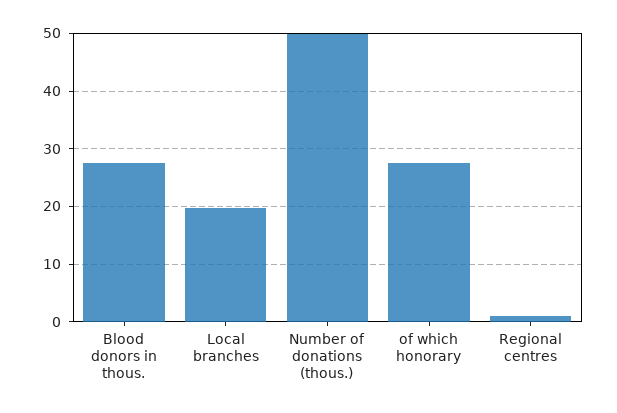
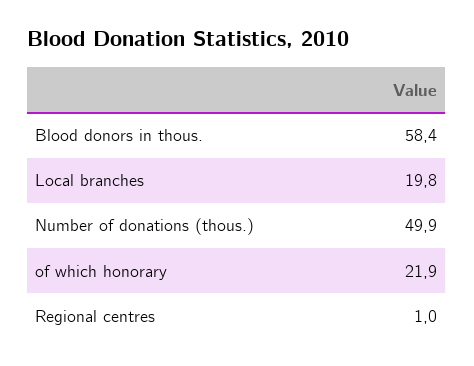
  {
-   "Blood donors in thous.": 28,
+   "Blood donors in thous.": 58.4,
    "Local branches": 19.8,
    "Number of donations (thous.)": 49.9,
-   "of which honorary": 28,
+   "of which honorary": 21.9,
    "Regional centres": 1
  }

